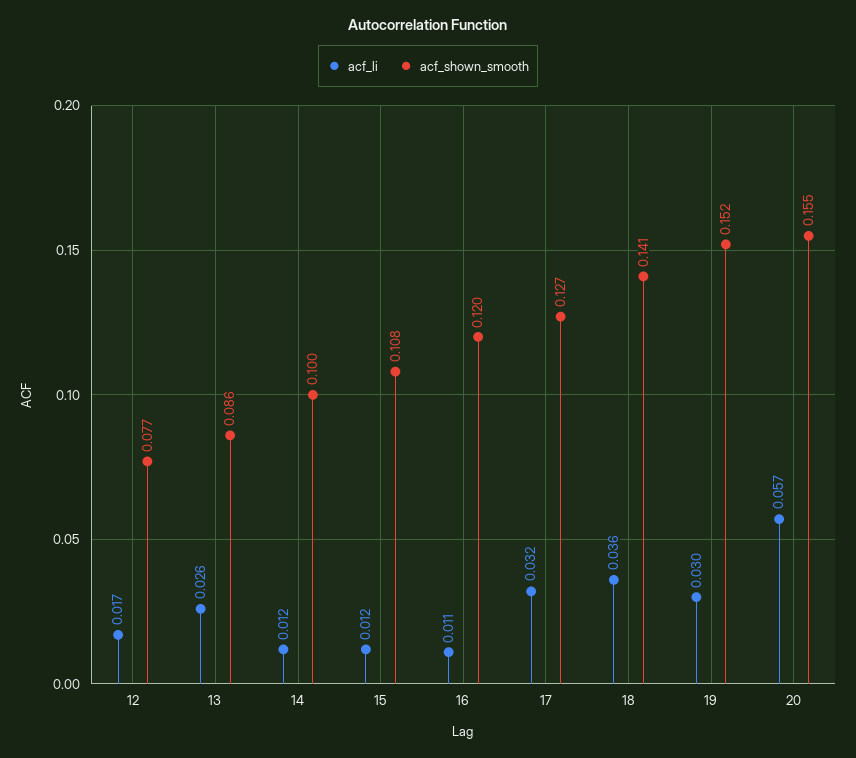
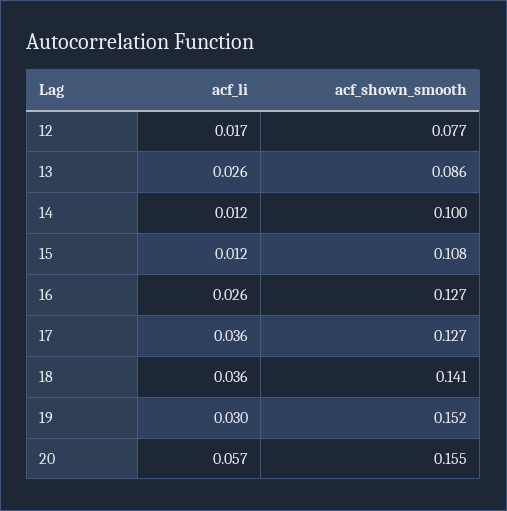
  {
    "acf_li": {
      "12": 0.017,
      "13": 0.026,
      "14": 0.012,
      "15": 0.012,
-     "16": 0.011,
+     "16": 0.026,
-     "17": 0.032,
+     "17": 0.036,
      "18": 0.036,
      "19": 0.03,
      "20": 0.057
    },
    "acf_shown_smooth": {
      "12": 0.077,
      "13": 0.086,
      "14": 0.1,
      "15": 0.108,
-     "16": 0.12,
+     "16": 0.127,
      "17": 0.127,
      "18": 0.141,
      "19": 0.152,
      "20": 0.155
    }
  }

